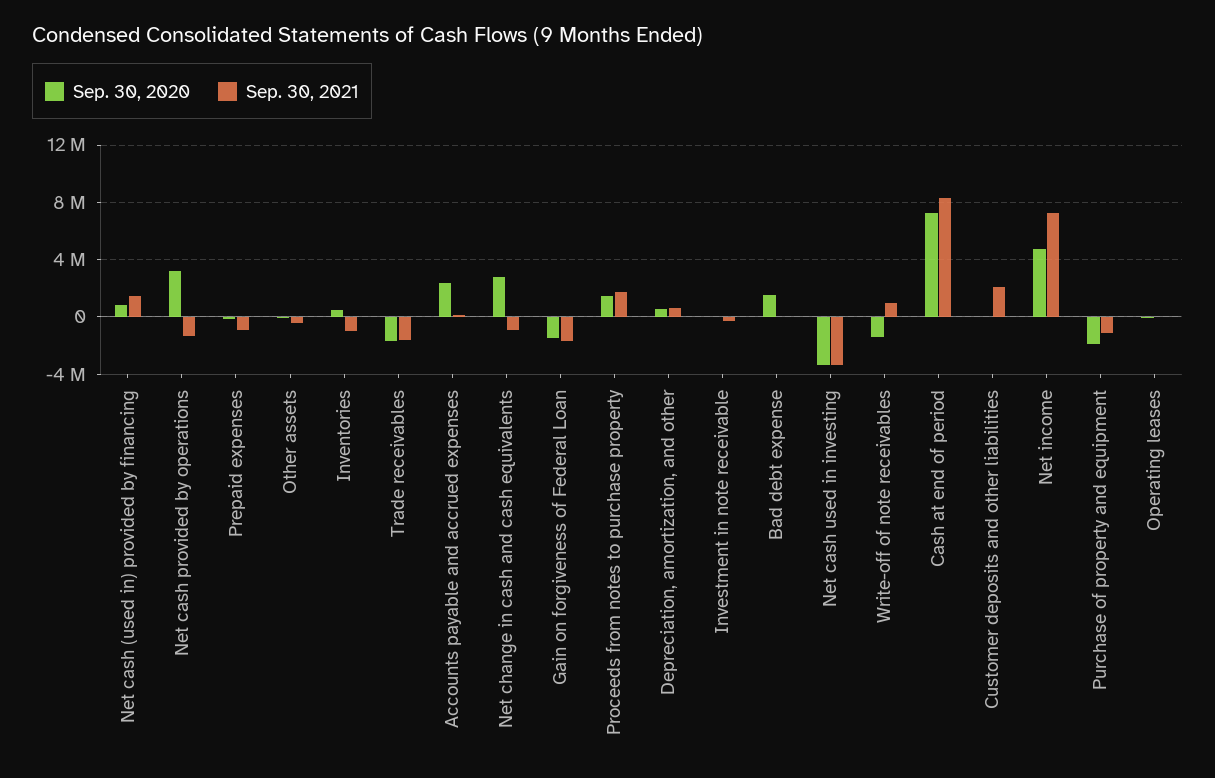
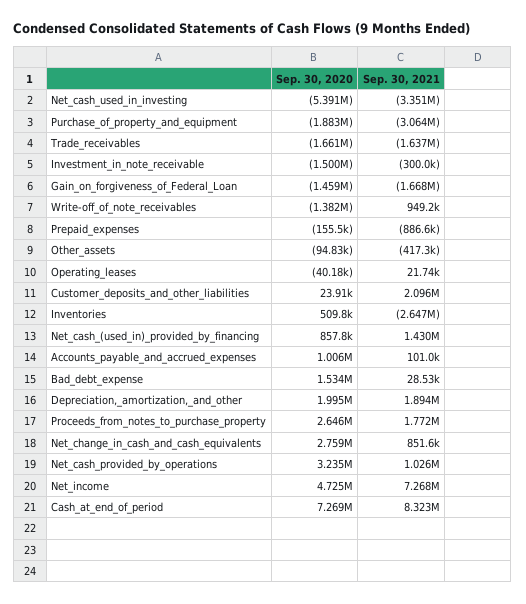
  {
    "Sep. 30, 2020": {
      "Net cash (used in) provided by financing": 857800,
      "Net cash provided by operations": 3235000,
      "Prepaid expenses": -155500,
      "Other assets": -94830,
      "Inventories": 509800,
      "Trade receivables": -1661000,
-     "Accounts payable and accrued expenses": 2500000,
+     "Accounts payable and accrued expenses": 1006000,
      "Net change in cash and cash equivalents": 2759000,
      "Gain on forgiveness of Federal Loan": -1459000,
-     "Proceeds from notes to purchase property": 1500000,
+     "Proceeds from notes to purchase property": 2646000,
-     "Depreciation, amortization, and other": 500000,
+     "Depreciation, amortization, and other": 1995000,
-     "Investment in note receivable": 0,
+     "Investment in note receivable": -1500000,
      "Bad debt expense": 1534000,
-     "Net cash used in investing": -3500000,
+     "Net cash used in investing": -5391000,
      "Write-off of note receivables": -1382000,
      "Cash at end of period": 7269000,
      "Customer deposits and other liabilities": 23910,
      "Net income": 4725000,
      "Purchase of property and equipment": -1883000,
      "Operating leases": -40180
    },
    "Sep. 30, 2021": {
      "Net cash (used in) provided by financing": 1430000,
-     "Net cash provided by operations": -1500000,
+     "Net cash provided by operations": 1026000,
      "Prepaid expenses": -886600,
      "Other assets": -417300,
-     "Inventories": -1000000,
+     "Inventories": -2647000,
      "Trade receivables": -1637000,
      "Accounts payable and accrued expenses": 101000,
-     "Net change in cash and cash equivalents": -1000000,
+     "Net change in cash and cash equivalents": 851600,
      "Gain on forgiveness of Federal Loan": -1668000,
      "Proceeds from notes to purchase property": 1772000,
-     "Depreciation, amortization, and other": 500000,
+     "Depreciation, amortization, and other": 1894000,
      "Investment in note receivable": -300000,
      "Bad debt expense": 28530,
      "Net cash used in investing": -3351000,
      "Write-off of note receivables": 949200,
      "Cash at end of period": 8323000,
      "Customer deposits and other liabilities": 2096000,
      "Net income": 7268000,
-     "Purchase of property and equipment": -1000000,
+     "Purchase of property and equipment": -3064000,
      "Operating leases": 21740
    }
  }

